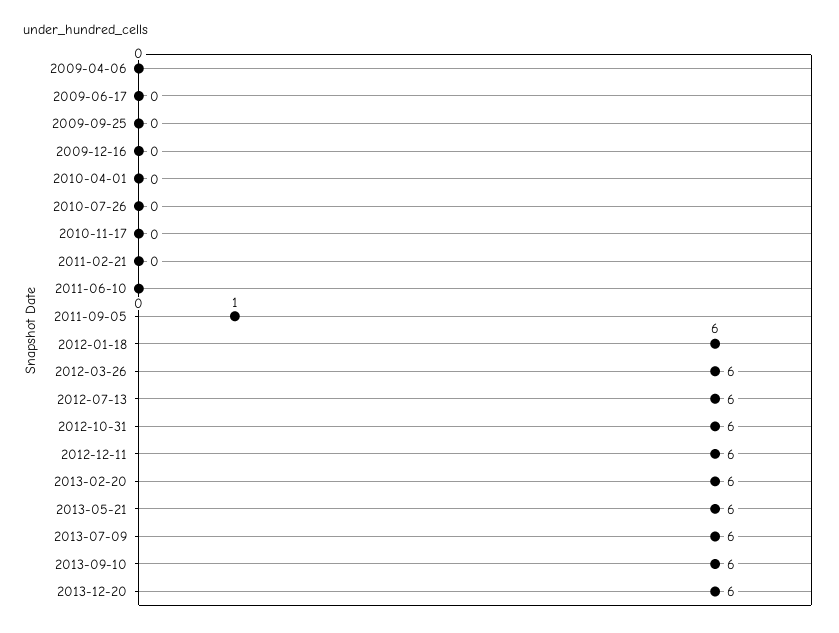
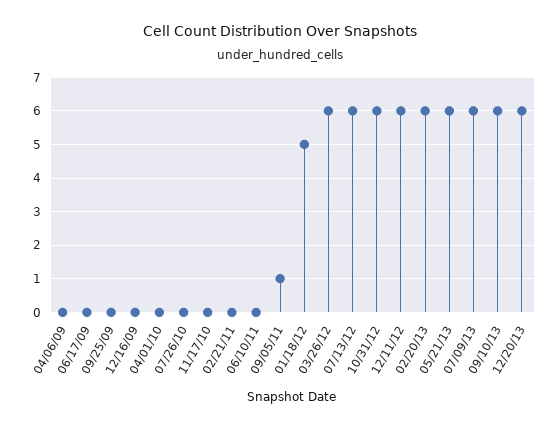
  {
    "2009-04-06": 0,
    "2009-06-17": 0,
    "2009-09-25": 0,
    "2009-12-16": 0,
    "2010-04-01": 0,
    "2010-07-26": 0,
    "2010-11-17": 0,
    "2011-02-21": 0,
    "2011-06-10": 0,
    "2011-09-05": 1,
-   "2012-01-18": 6,
+   "2012-01-18": 5,
    "2012-03-26": 6,
    "2012-07-13": 6,
    "2012-10-31": 6,
    "2012-12-11": 6,
    "2013-02-20": 6,
    "2013-05-21": 6,
    "2013-07-09": 6,
    "2013-09-10": 6,
    "2013-12-20": 6
  }

